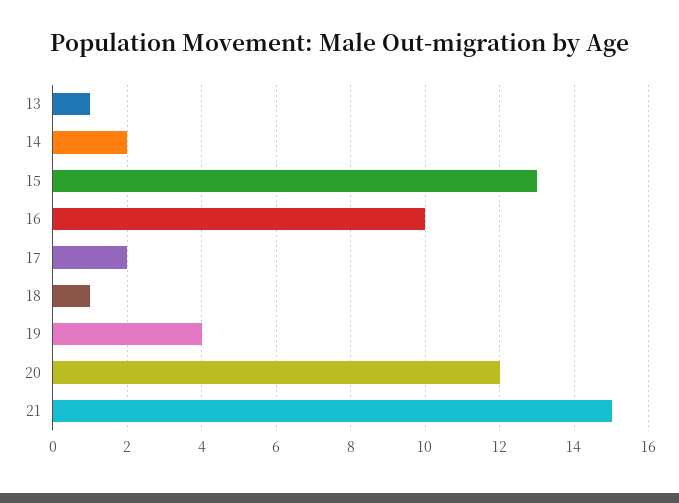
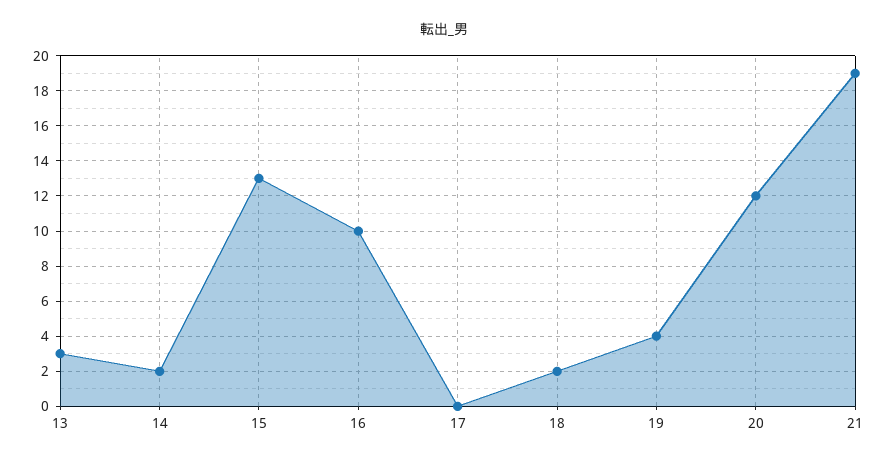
  {
-   "13": 1,
+   "13": 3,
    "14": 2,
    "15": 13,
    "16": 10,
-   "17": 2,
+   "17": 0,
-   "18": 1,
+   "18": 2,
    "19": 4,
    "20": 12,
-   "21": 15
+   "21": 19
  }

